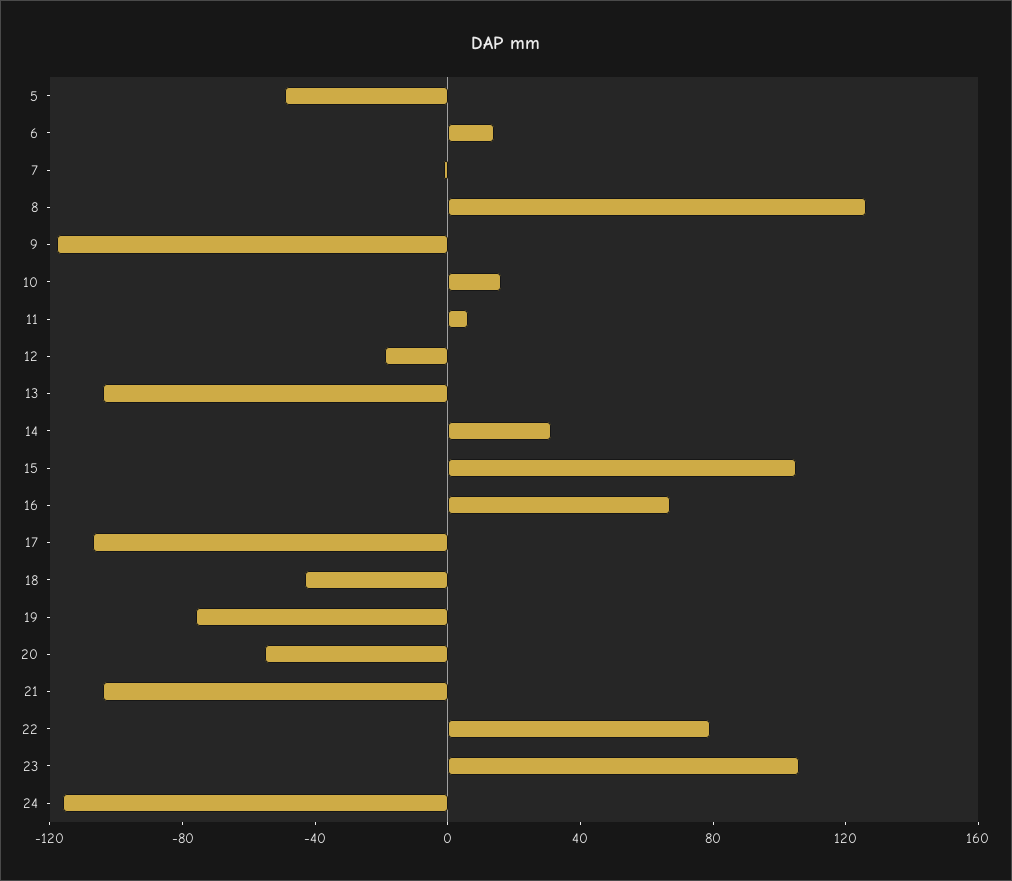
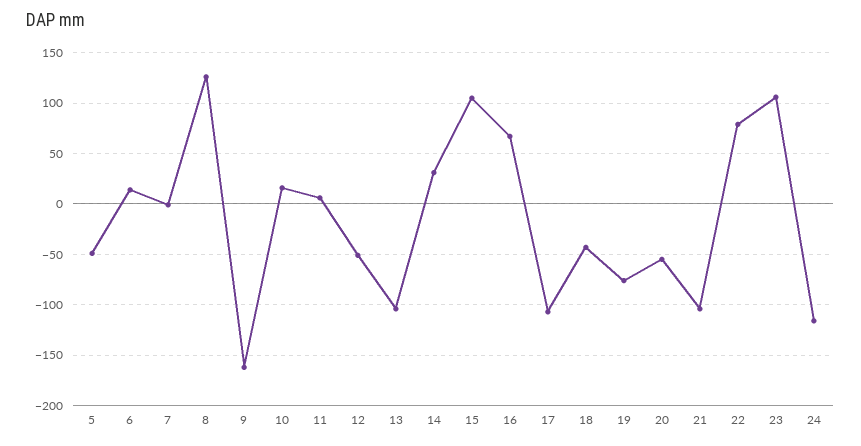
  {
    "5": -50,
    "6": 10,
    "7": 0,
    "8": 130,
-   "9": -120,
+   "9": -160,
    "10": 20,
    "11": 10,
-   "12": -20,
+   "12": -50,
    "13": -100,
    "14": 30,
    "15": 110,
    "16": 70,
    "17": -110,
    "18": -40,
    "19": -80,
    "20": -60,
    "21": -100,
    "22": 80,
    "23": 110,
    "24": -120
  }

